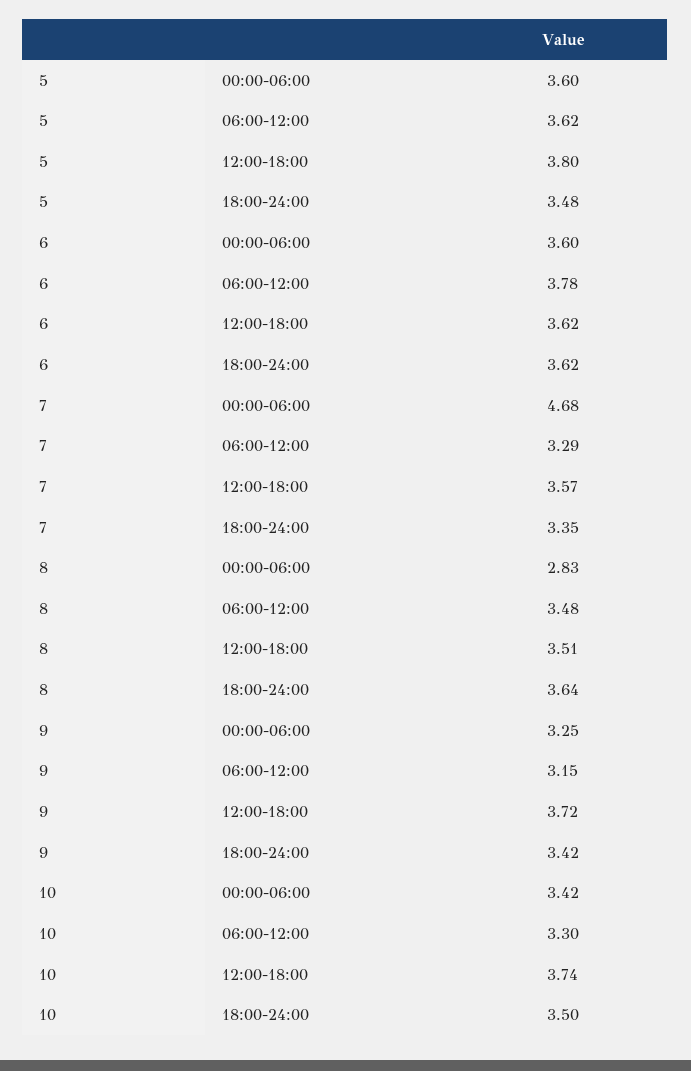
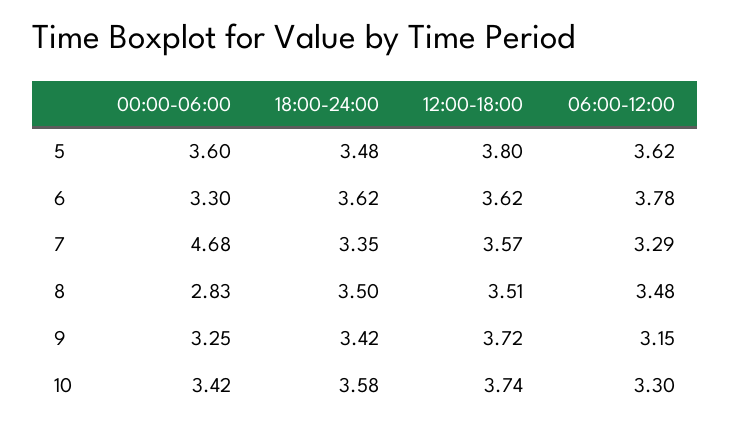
  {
    "5": {
      "00:00-06:00": 3.6,
      "06:00-12:00": 3.62,
      "12:00-18:00": 3.8,
      "18:00-24:00": 3.48
    },
    "6": {
-     "00:00-06:00": 3.6,
+     "00:00-06:00": 3.3,
      "06:00-12:00": 3.78,
      "12:00-18:00": 3.62,
      "18:00-24:00": 3.62
    },
    "7": {
      "00:00-06:00": 4.68,
      "06:00-12:00": 3.29,
      "12:00-18:00": 3.57,
      "18:00-24:00": 3.35
    },
    "8": {
      "00:00-06:00": 2.83,
      "06:00-12:00": 3.48,
      "12:00-18:00": 3.51,
-     "18:00-24:00": 3.64
+     "18:00-24:00": 3.5
    },
    "9": {
      "00:00-06:00": 3.25,
      "06:00-12:00": 3.15,
      "12:00-18:00": 3.72,
      "18:00-24:00": 3.42
    },
    "10": {
      "00:00-06:00": 3.42,
      "06:00-12:00": 3.3,
      "12:00-18:00": 3.74,
-     "18:00-24:00": 3.5
+     "18:00-24:00": 3.58
    }
  }

